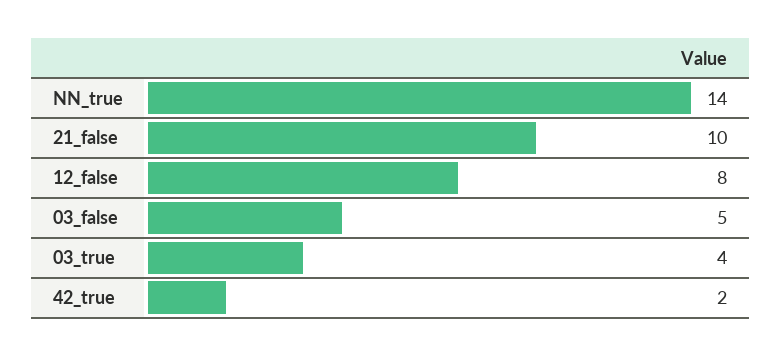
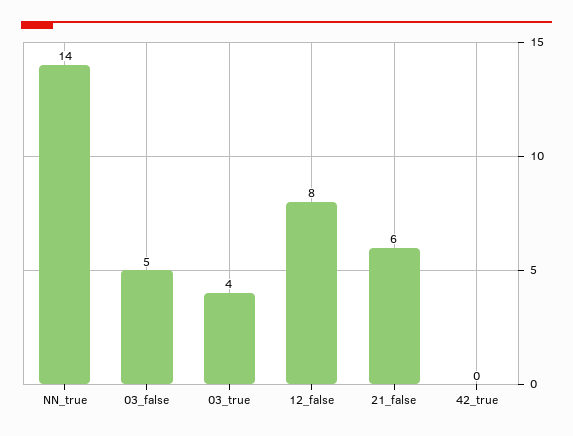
  {
    "NN_true": 14,
-   "21_false": 10,
+   "21_false": 6,
    "12_false": 8,
    "03_false": 5,
    "03_true": 4,
-   "42_true": 2
+   "42_true": 0
  }

